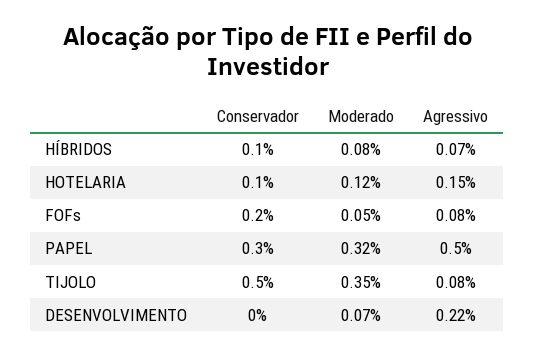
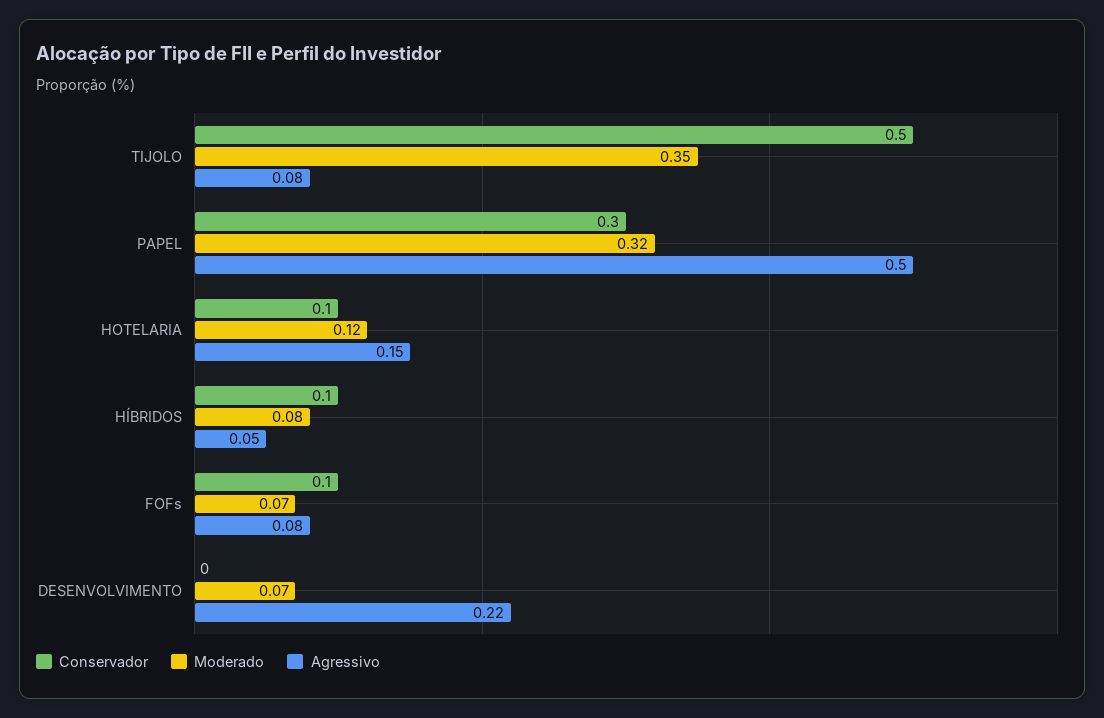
  {
    "Conservador": {
      "HÍBRIDOS": 0.1,
      "HOTELARIA": 0.1,
-     "FOFs": 0.2,
+     "FOFs": 0.1,
      "PAPEL": 0.3,
      "TIJOLO": 0.5,
      "DESENVOLVIMENTO": 0
    },
    "Moderado": {
      "HÍBRIDOS": 0.08,
      "HOTELARIA": 0.12,
-     "FOFs": 0.05,
+     "FOFs": 0.07,
      "PAPEL": 0.32,
      "TIJOLO": 0.35,
      "DESENVOLVIMENTO": 0.07
    },
    "Agressivo": {
-     "HÍBRIDOS": 0.07,
+     "HÍBRIDOS": 0.05,
      "HOTELARIA": 0.15,
      "FOFs": 0.08,
      "PAPEL": 0.5,
      "TIJOLO": 0.08,
      "DESENVOLVIMENTO": 0.22
    }
  }

